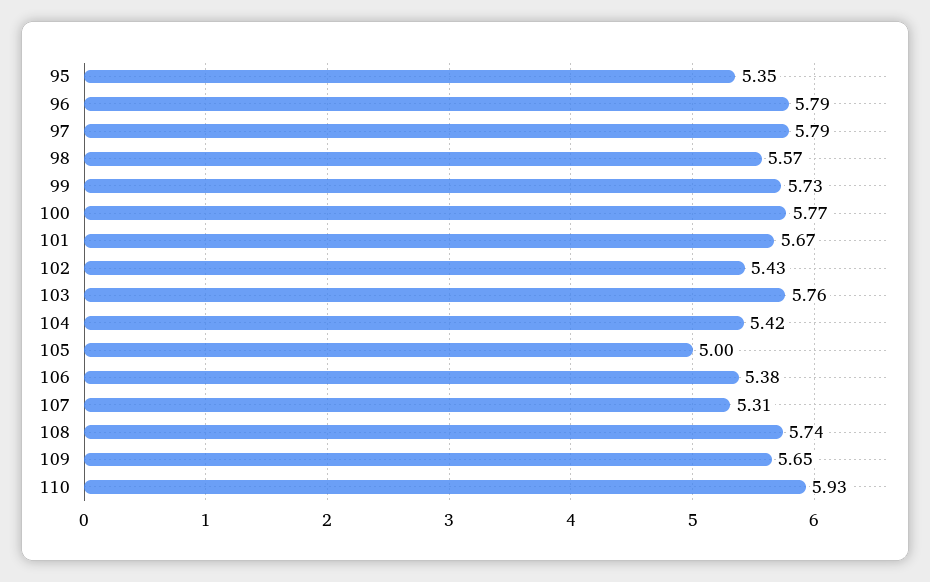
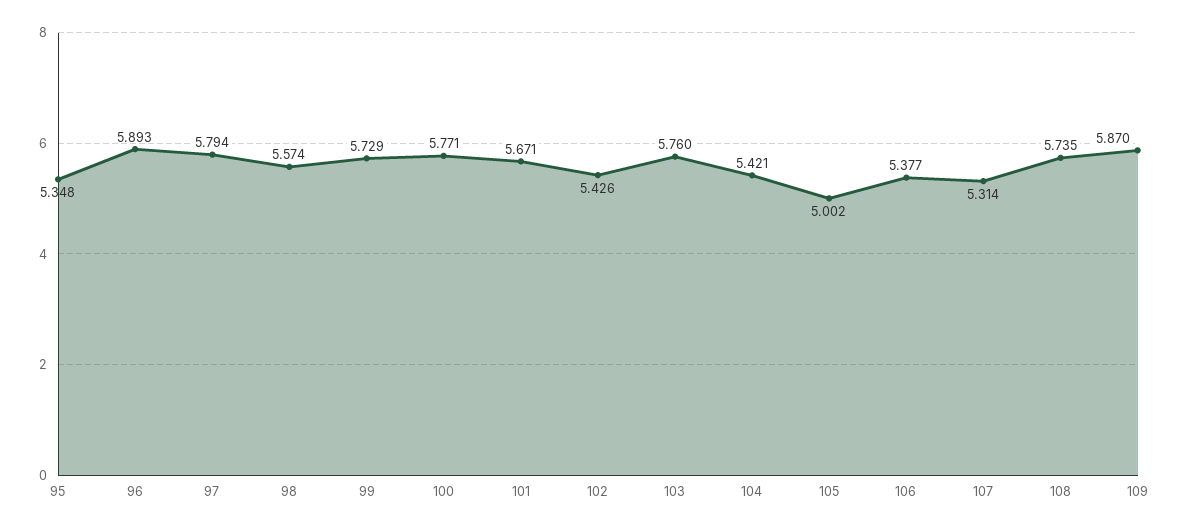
  {
    "95": 5.348,
-   "96": 5.79,
+   "96": 5.893,
    "97": 5.794,
    "98": 5.574,
    "99": 5.729,
    "100": 5.771,
    "101": 5.671,
    "102": 5.426,
    "103": 5.76,
    "104": 5.421,
    "105": 5.002,
    "106": 5.377,
    "107": 5.314,
    "108": 5.735,
-   "109": 5.65,
+   "109": 5.87
-   "110": 5.93
  }

